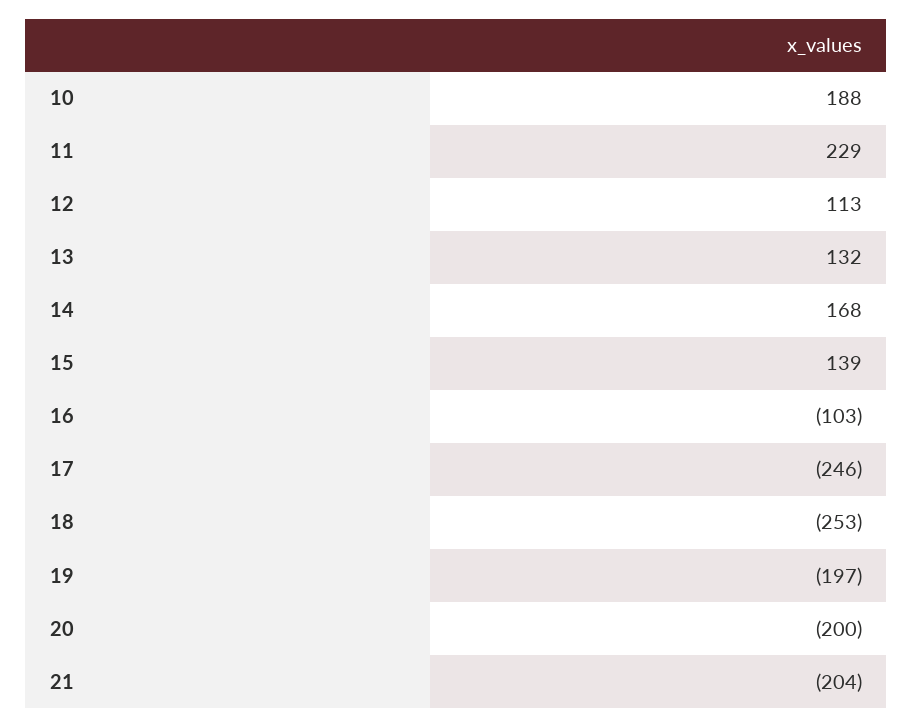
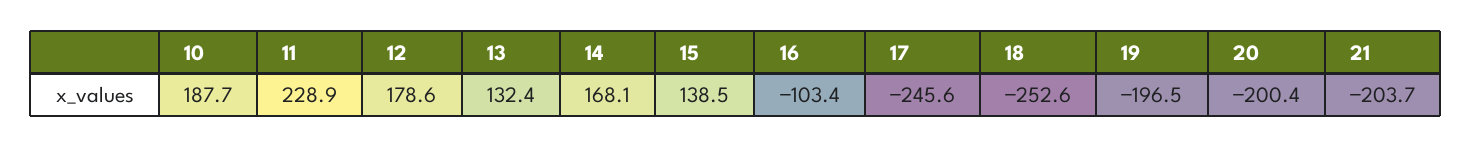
  {
    "10": 187.7,
    "11": 228.9,
-   "12": 113,
+   "12": 178.6,
    "13": 132.4,
    "14": 168.1,
    "15": 138.5,
    "16": -103.4,
    "17": -245.6,
    "18": -252.6,
    "19": -196.5,
    "20": -200.4,
    "21": -203.7
  }

